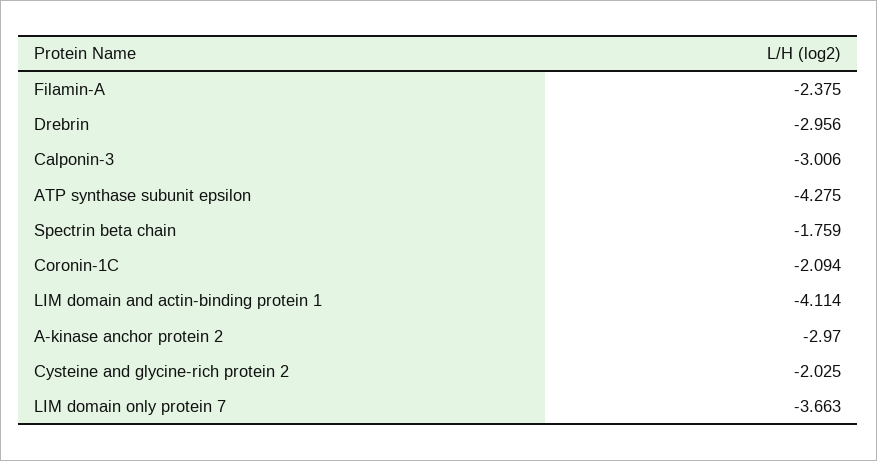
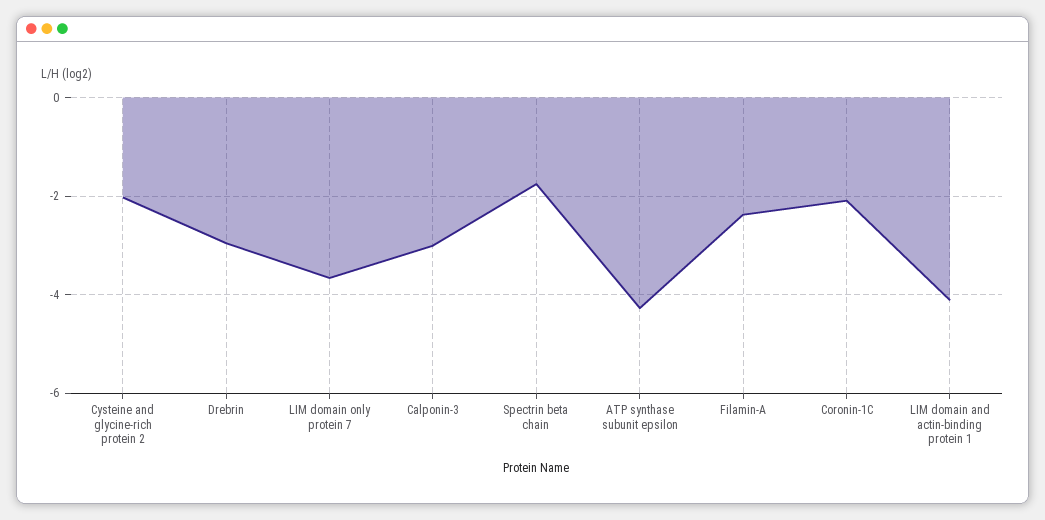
  {
    "Filamin-A": -2.375,
    "Drebrin": -2.956,
    "Calponin-3": -3.006,
    "ATP synthase subunit epsilon": -4.275,
    "Spectrin beta chain": -1.759,
    "Coronin-1C": -2.094,
    "LIM domain and actin-binding protein 1": -4.114,
-   "A-kinase anchor protein 2": -2.97,
    "Cysteine and glycine-rich protein 2": -2.025,
    "LIM domain only protein 7": -3.663
  }

